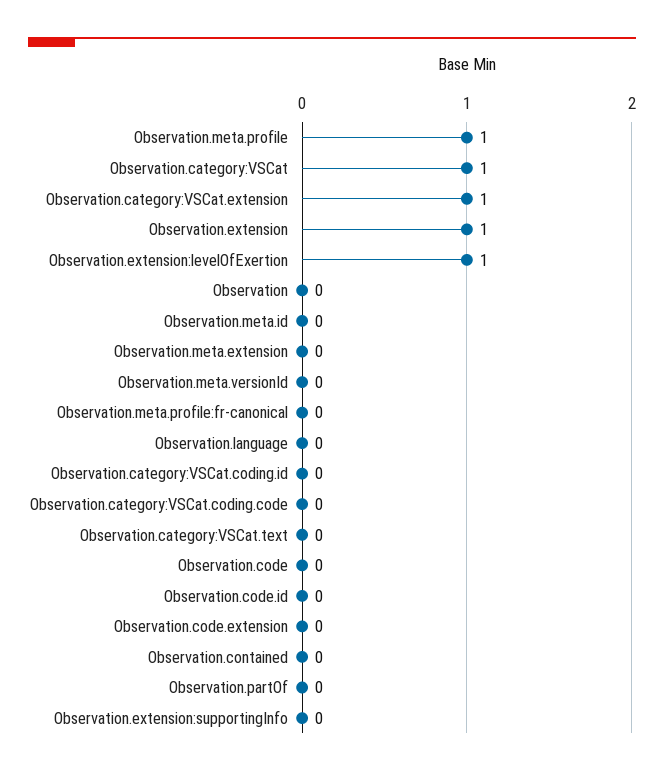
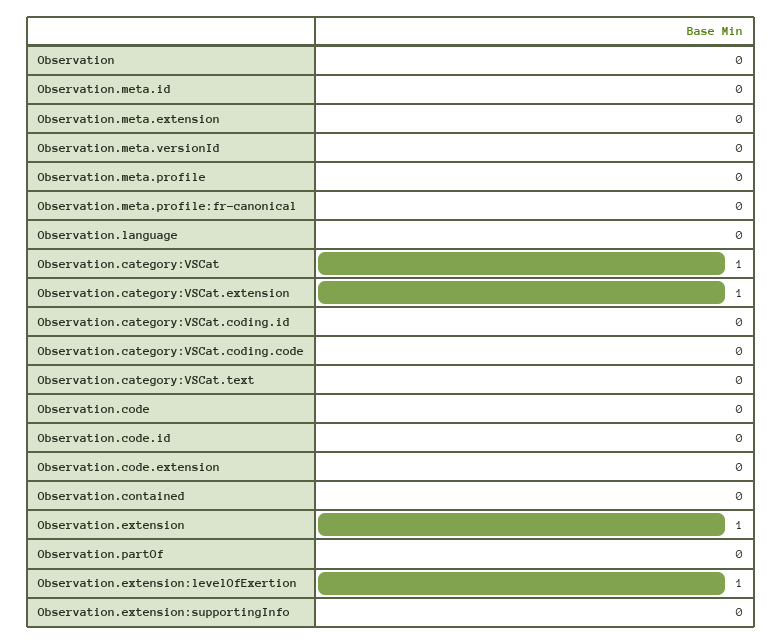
  {
-   "Observation.meta.profile": 1,
+   "Observation.meta.profile": 0,
    "Observation.category:VSCat": 1,
    "Observation.category:VSCat.extension": 1,
    "Observation.extension": 1,
    "Observation.extension:levelOfExertion": 1,
    "Observation": 0,
    "Observation.meta.id": 0,
    "Observation.meta.extension": 0,
    "Observation.meta.versionId": 0,
    "Observation.meta.profile:fr-canonical": 0,
    "Observation.language": 0,
    "Observation.category:VSCat.coding.id": 0,
    "Observation.category:VSCat.coding.code": 0,
    "Observation.category:VSCat.text": 0,
    "Observation.code": 0,
    "Observation.code.id": 0,
    "Observation.code.extension": 0,
    "Observation.contained": 0,
    "Observation.partOf": 0,
    "Observation.extension:supportingInfo": 0
  }

